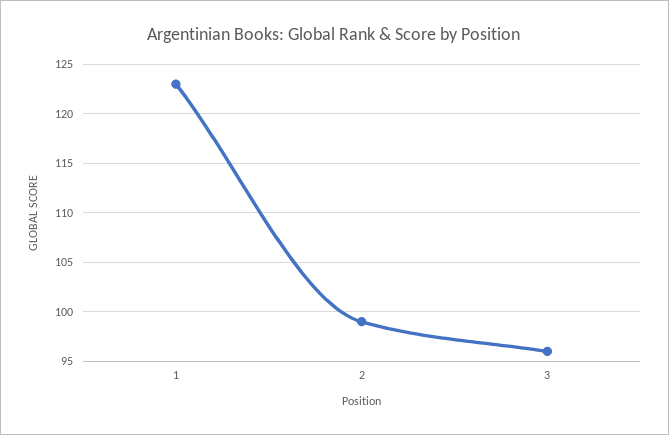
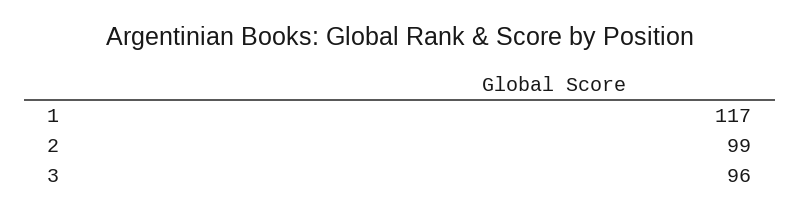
  {
-   "1": 123,
+   "1": 117,
    "2": 99,
    "3": 96
  }

